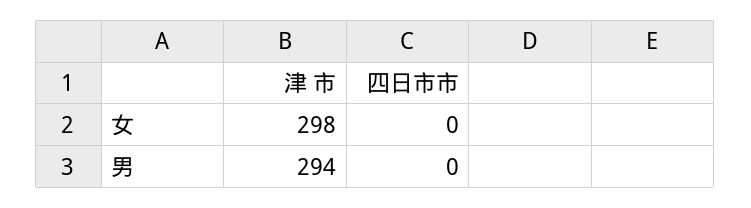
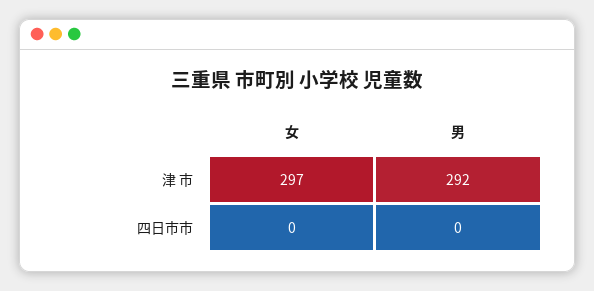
  {
    "津 市": {
-     "女": 298,
+     "女": 297,
-     "男": 294
+     "男": 292
    },
    "四日市市": {
      "女": 0,
      "男": 0
    }
  }

